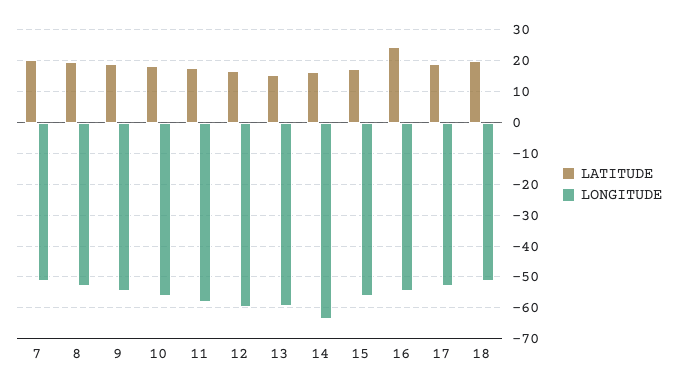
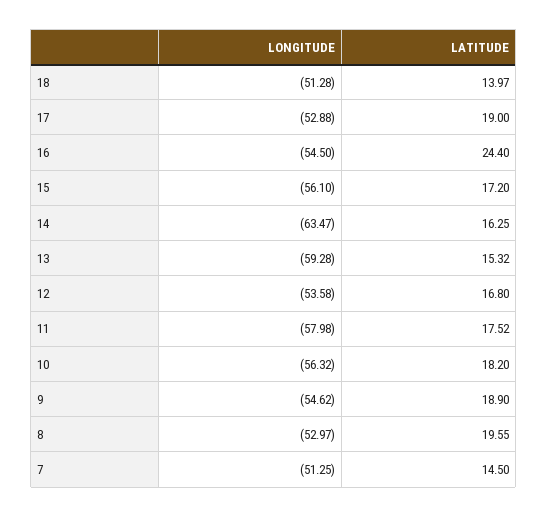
  {
    "LATITUDE": {
-     "7": 20,
+     "7": 14.5,
      "8": 19.55,
      "9": 18.9,
      "10": 18.2,
      "11": 17.52,
      "12": 16.8,
      "13": 15.32,
      "14": 16.25,
      "15": 17.2,
      "16": 24.4,
      "17": 19,
-     "18": 20
+     "18": 13.97
    },
    "LONGITUDE": {
      "7": -51.25,
      "8": -52.97,
      "9": -54.62,
      "10": -56.32,
      "11": -57.98,
-     "12": -60,
+     "12": -53.58,
      "13": -59.28,
      "14": -63.47,
      "15": -56.1,
      "16": -54.5,
      "17": -52.88,
      "18": -51.28
    }
  }

